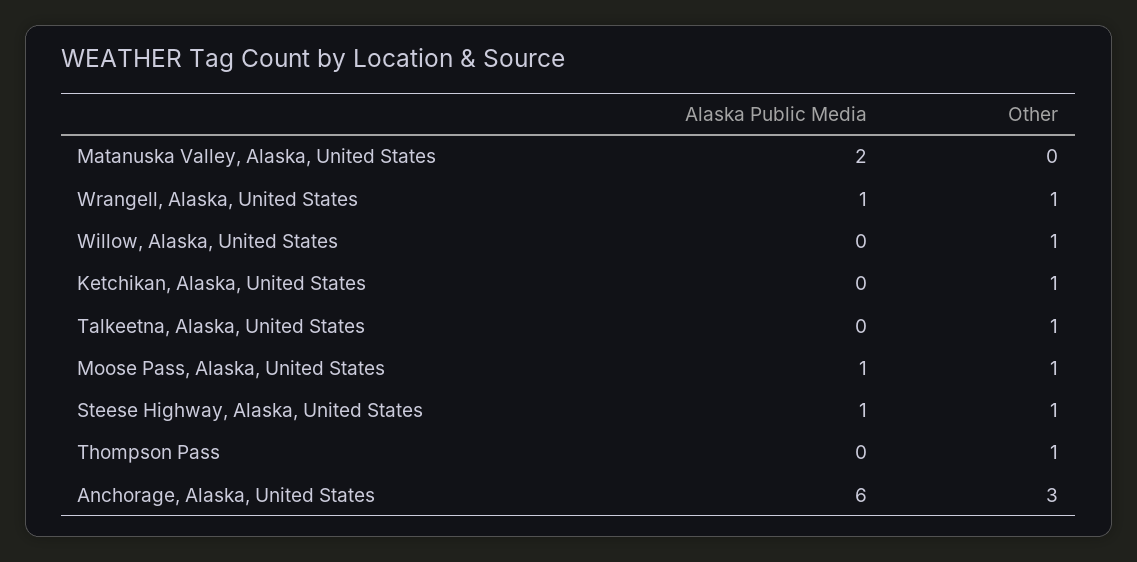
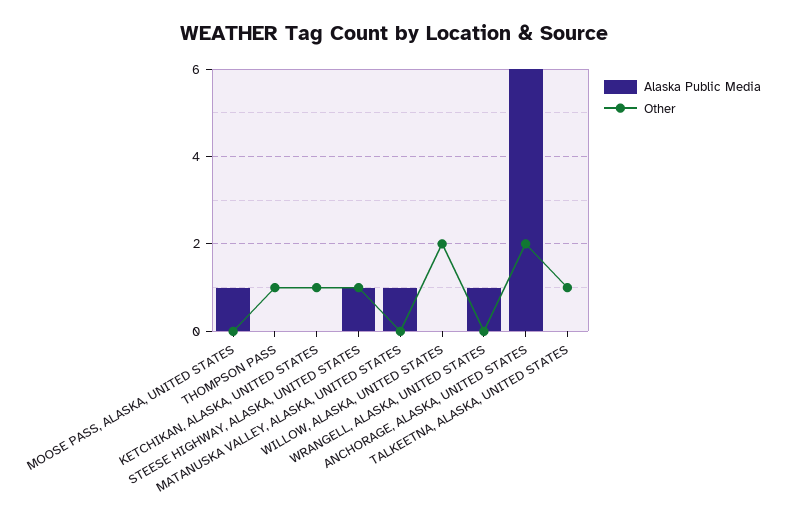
  {
    "Alaska Public Media": {
-     "Matanuska Valley, Alaska, United States": 2,
+     "Matanuska Valley, Alaska, United States": 1,
      "Wrangell, Alaska, United States": 1,
      "Willow, Alaska, United States": 0,
      "Ketchikan, Alaska, United States": 0,
      "Talkeetna, Alaska, United States": 0,
      "Moose Pass, Alaska, United States": 1,
      "Steese Highway, Alaska, United States": 1,
      "Thompson Pass": 0,
      "Anchorage, Alaska, United States": 6
    },
    "Other": {
      "Matanuska Valley, Alaska, United States": 0,
-     "Wrangell, Alaska, United States": 1,
+     "Wrangell, Alaska, United States": 0,
-     "Willow, Alaska, United States": 1,
+     "Willow, Alaska, United States": 2,
      "Ketchikan, Alaska, United States": 1,
      "Talkeetna, Alaska, United States": 1,
-     "Moose Pass, Alaska, United States": 1,
+     "Moose Pass, Alaska, United States": 0,
      "Steese Highway, Alaska, United States": 1,
      "Thompson Pass": 1,
-     "Anchorage, Alaska, United States": 3
+     "Anchorage, Alaska, United States": 2
    }
  }

